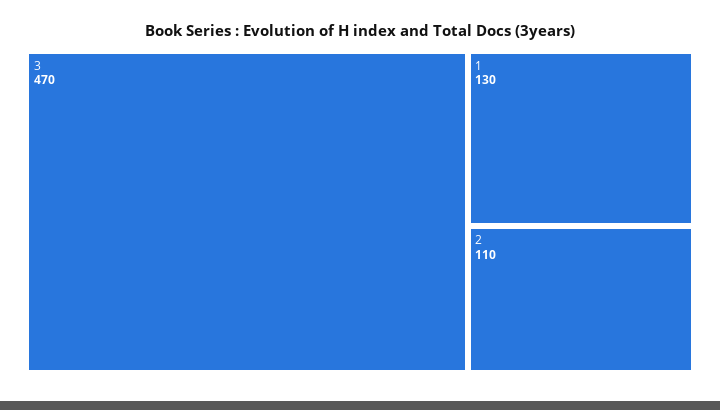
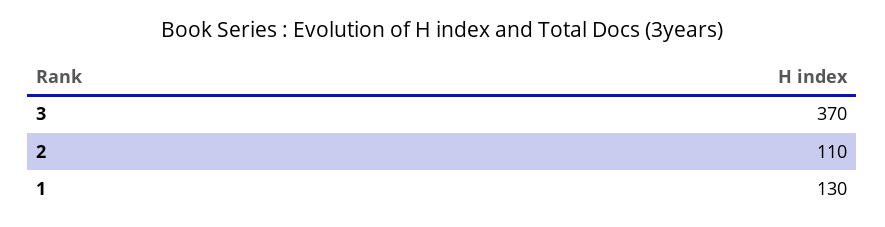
  {
-   "3": 470,
+   "3": 370,
    "1": 130,
    "2": 110
  }

